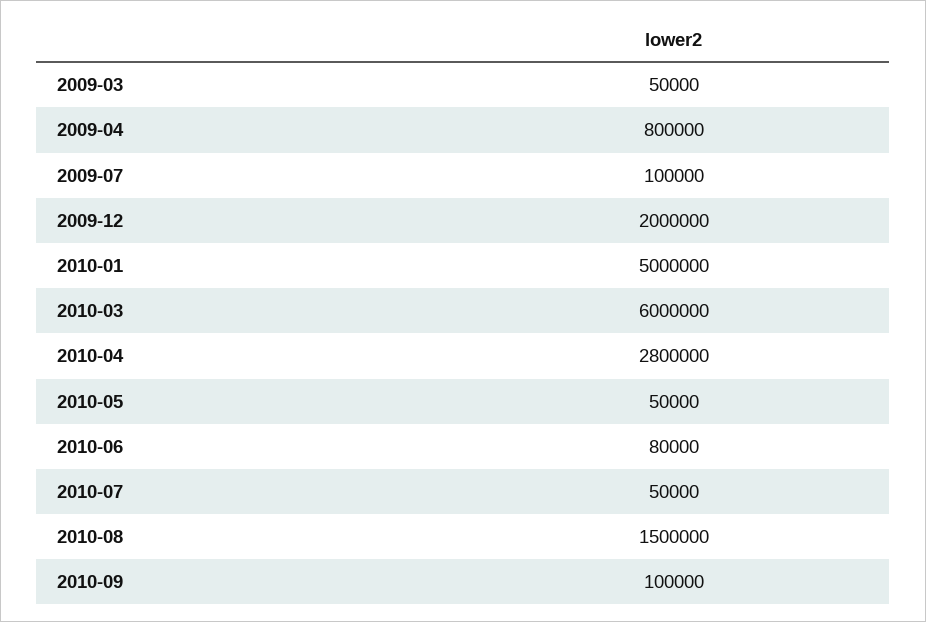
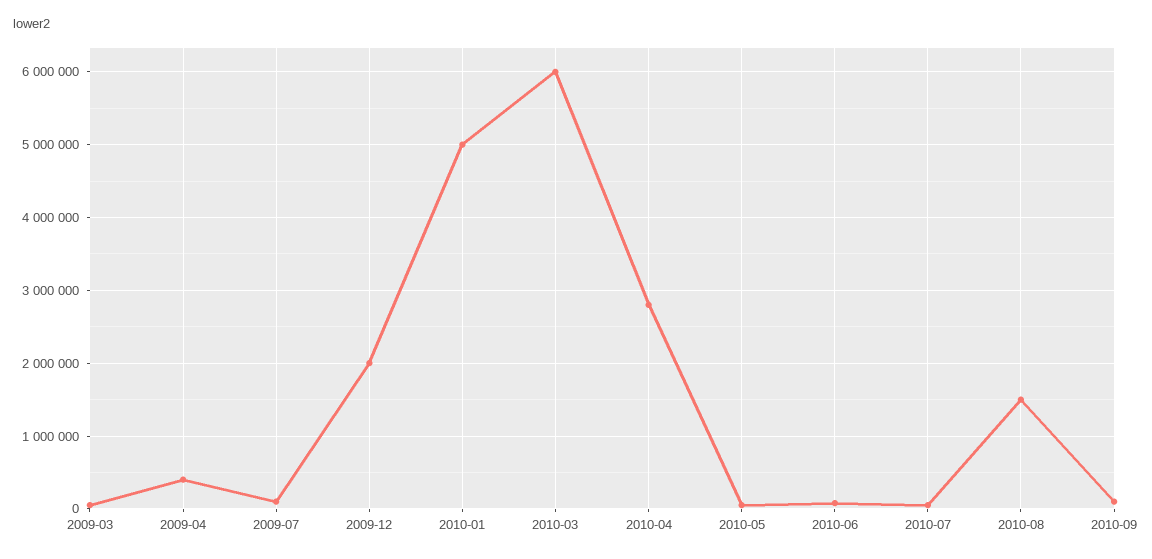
  {
    "2009-03": 50000,
-   "2009-04": 800000,
+   "2009-04": 400000,
    "2009-07": 100000,
    "2009-12": 2000000,
    "2010-01": 5000000,
    "2010-03": 6000000,
    "2010-04": 2800000,
    "2010-05": 50000,
    "2010-06": 80000,
    "2010-07": 50000,
    "2010-08": 1500000,
    "2010-09": 100000
  }

